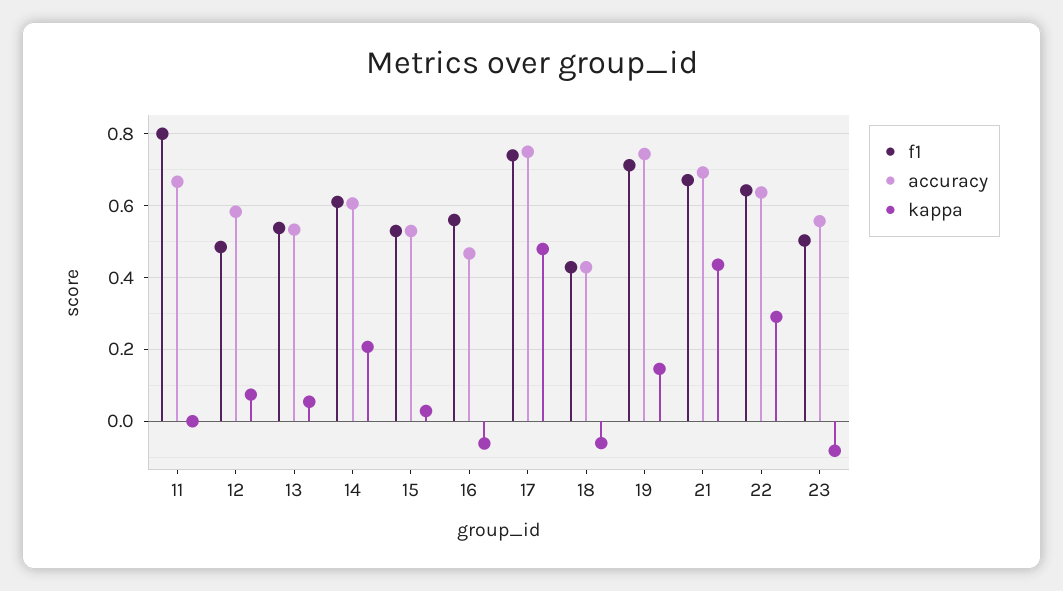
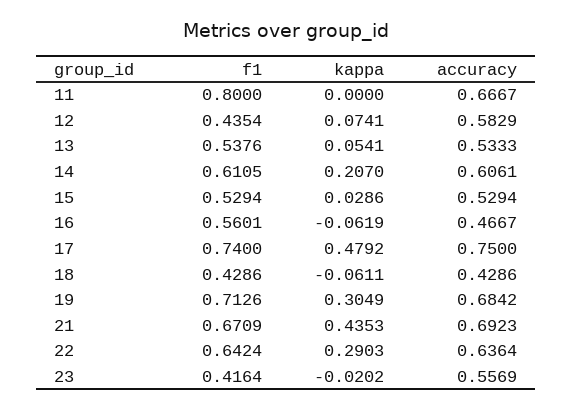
  {
    "f1": {
      "11": 0.8,
-     "12": 0.48,
+     "12": 0.4354,
      "13": 0.5376,
      "14": 0.6105,
      "15": 0.5294,
      "16": 0.5601,
      "17": 0.74,
      "18": 0.4286,
      "19": 0.7126,
      "21": 0.6709,
      "22": 0.6424,
-     "23": 0.5
+     "23": 0.4164
    },
    "accuracy": {
      "11": 0.6667,
      "12": 0.5829,
      "13": 0.5333,
      "14": 0.6061,
      "15": 0.5294,
      "16": 0.4667,
      "17": 0.75,
      "18": 0.4286,
-     "19": 0.74,
+     "19": 0.6842,
      "21": 0.6923,
      "22": 0.6364,
      "23": 0.5569
    },
    "kappa": {
      "11": 0,
      "12": 0.0741,
      "13": 0.0541,
      "14": 0.207,
      "15": 0.0286,
      "16": -0.0619,
      "17": 0.4792,
      "18": -0.0611,
-     "19": 0.14,
+     "19": 0.3049,
      "21": 0.4353,
      "22": 0.2903,
-     "23": -0.08
+     "23": -0.0202
    }
  }

